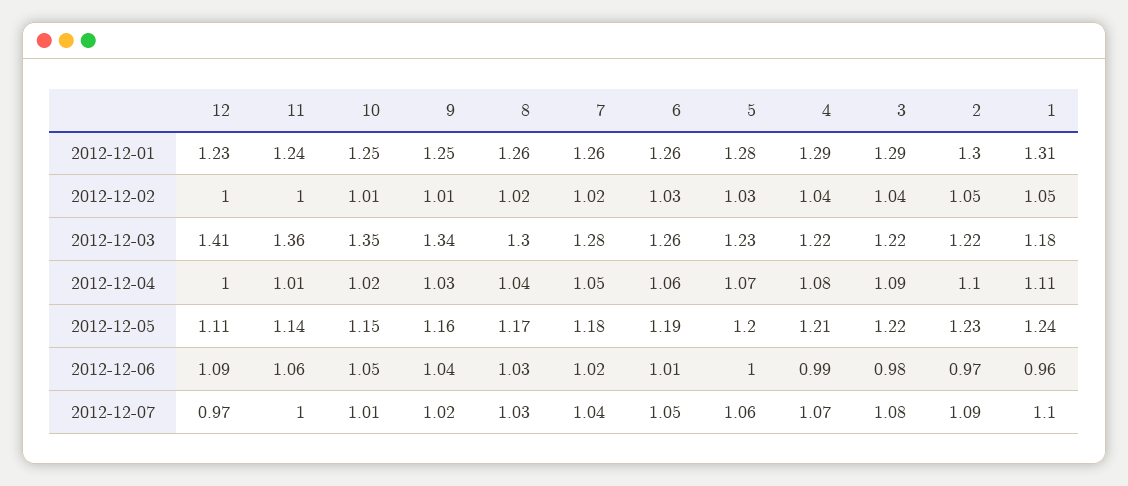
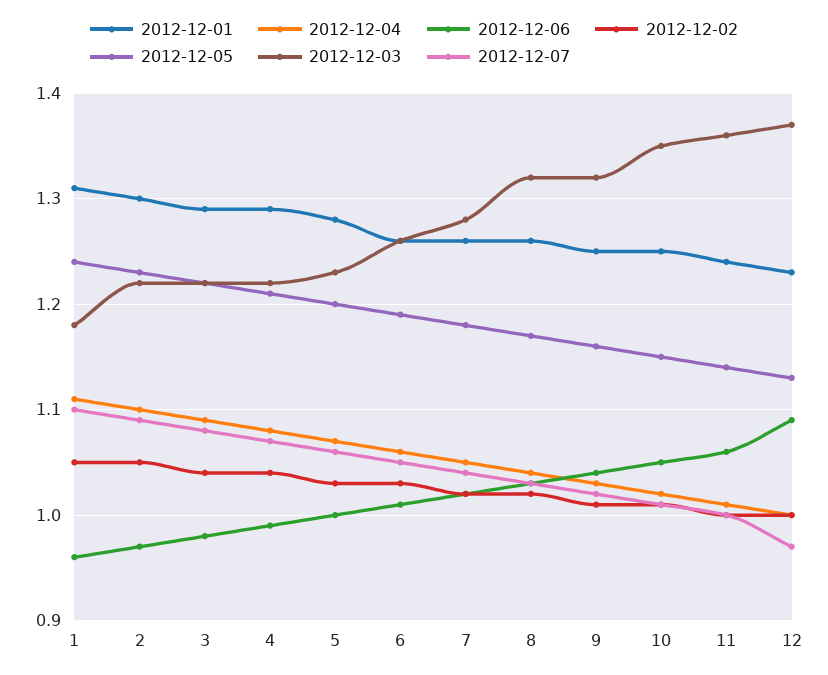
  {
    "2012-12-01": {
      "12": 1.23,
      "11": 1.24,
      "10": 1.25,
      "9": 1.25,
      "8": 1.26,
      "7": 1.26,
      "6": 1.26,
      "5": 1.28,
      "4": 1.29,
      "3": 1.29,
      "2": 1.3,
      "1": 1.31
    },
    "2012-12-02": {
      "12": 1,
      "11": 1,
      "10": 1.01,
      "9": 1.01,
      "8": 1.02,
      "7": 1.02,
      "6": 1.03,
      "5": 1.03,
      "4": 1.04,
      "3": 1.04,
      "2": 1.05,
      "1": 1.05
    },
    "2012-12-03": {
-     "12": 1.41,
+     "12": 1.37,
      "11": 1.36,
      "10": 1.35,
-     "9": 1.34,
+     "9": 1.32,
-     "8": 1.3,
+     "8": 1.32,
      "7": 1.28,
      "6": 1.26,
      "5": 1.23,
      "4": 1.22,
      "3": 1.22,
      "2": 1.22,
      "1": 1.18
    },
    "2012-12-04": {
      "12": 1,
      "11": 1.01,
      "10": 1.02,
      "9": 1.03,
      "8": 1.04,
      "7": 1.05,
      "6": 1.06,
      "5": 1.07,
      "4": 1.08,
      "3": 1.09,
      "2": 1.1,
      "1": 1.11
    },
    "2012-12-05": {
-     "12": 1.11,
+     "12": 1.13,
      "11": 1.14,
      "10": 1.15,
      "9": 1.16,
      "8": 1.17,
      "7": 1.18,
      "6": 1.19,
      "5": 1.2,
      "4": 1.21,
      "3": 1.22,
      "2": 1.23,
      "1": 1.24
    },
    "2012-12-06": {
      "12": 1.09,
      "11": 1.06,
      "10": 1.05,
      "9": 1.04,
      "8": 1.03,
      "7": 1.02,
      "6": 1.01,
      "5": 1,
      "4": 0.99,
      "3": 0.98,
      "2": 0.97,
      "1": 0.96
    },
    "2012-12-07": {
      "12": 0.97,
      "11": 1,
      "10": 1.01,
      "9": 1.02,
      "8": 1.03,
      "7": 1.04,
      "6": 1.05,
      "5": 1.06,
      "4": 1.07,
      "3": 1.08,
      "2": 1.09,
      "1": 1.1
    }
  }

